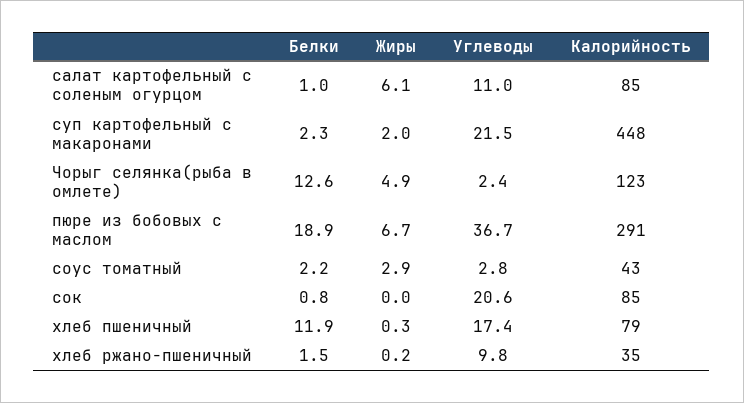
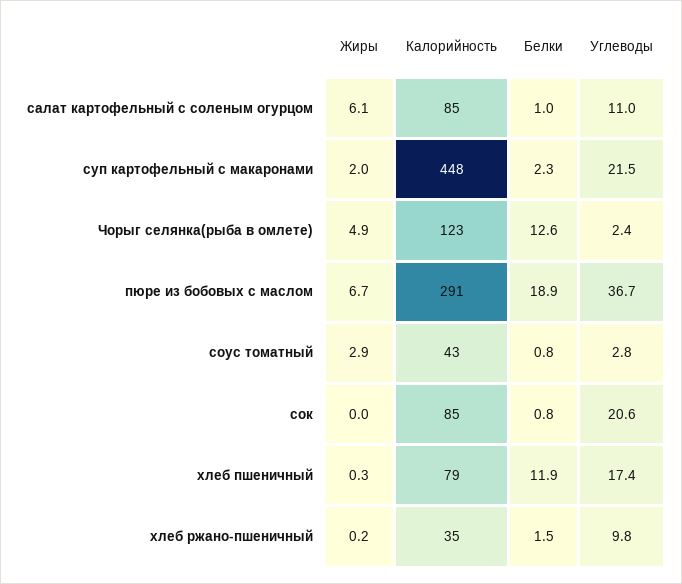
  {
    "Белки": {
      "салат картофельный с соленым огурцом": 1,
      "суп картофельный с макаронами": 2.3,
      "Чорыг селянка(рыба в омлете)": 12.6,
      "пюре из бобовых с маслом": 18.9,
-     "соус томатный": 2.2,
+     "соус томатный": 0.8,
      "сок": 0.8,
      "хлеб пшеничный": 11.9,
      "хлеб ржано-пшеничный": 1.5
    },
    "Жиры": {
      "салат картофельный с соленым огурцом": 6.1,
      "суп картофельный с макаронами": 2,
      "Чорыг селянка(рыба в омлете)": 4.9,
      "пюре из бобовых с маслом": 6.7,
      "соус томатный": 2.9,
      "сок": 0,
      "хлеб пшеничный": 0.3,
      "хлеб ржано-пшеничный": 0.2
    },
    "Углеводы": {
      "салат картофельный с соленым огурцом": 11,
      "суп картофельный с макаронами": 21.5,
      "Чорыг селянка(рыба в омлете)": 2.4,
      "пюре из бобовых с маслом": 36.7,
      "соус томатный": 2.8,
      "сок": 20.6,
      "хлеб пшеничный": 17.4,
      "хлеб ржано-пшеничный": 9.8
    },
    "Калорийность": {
      "салат картофельный с соленым огурцом": 85,
      "суп картофельный с макаронами": 448,
      "Чорыг селянка(рыба в омлете)": 123,
      "пюре из бобовых с маслом": 291,
      "соус томатный": 43,
      "сок": 85,
      "хлеб пшеничный": 79,
      "хлеб ржано-пшеничный": 35
    }
  }

